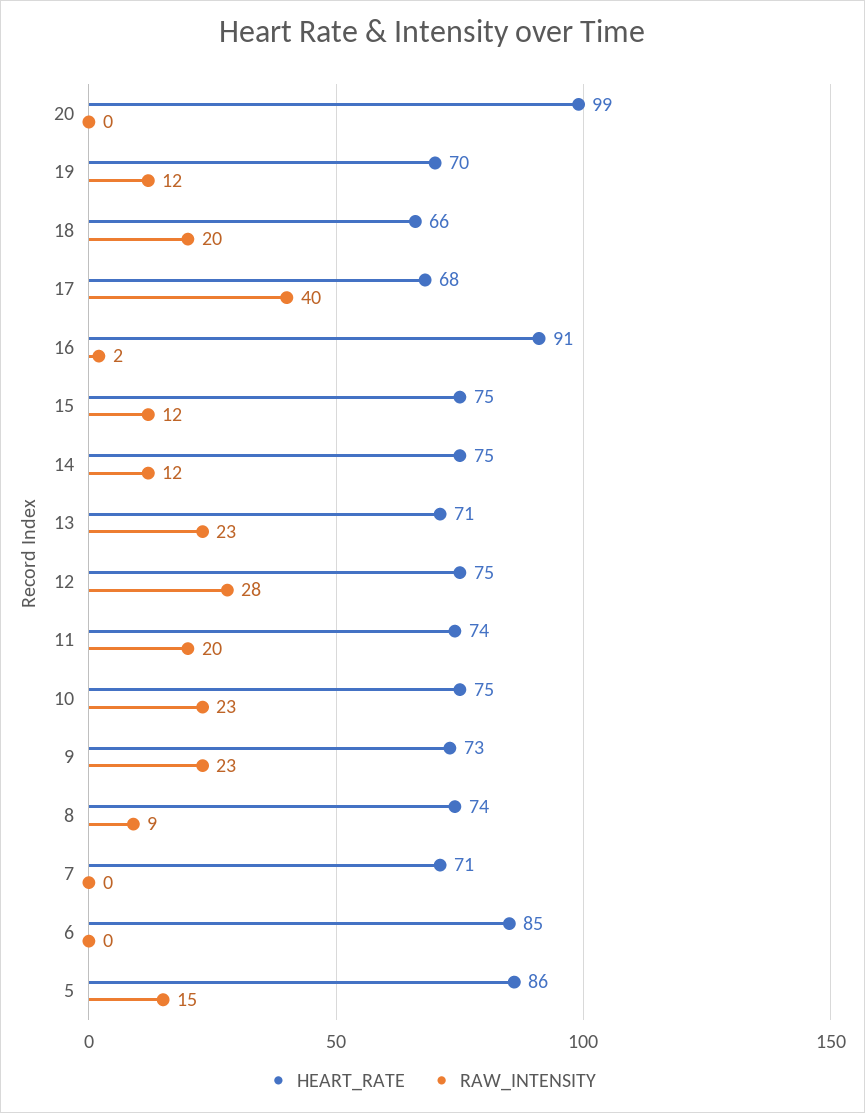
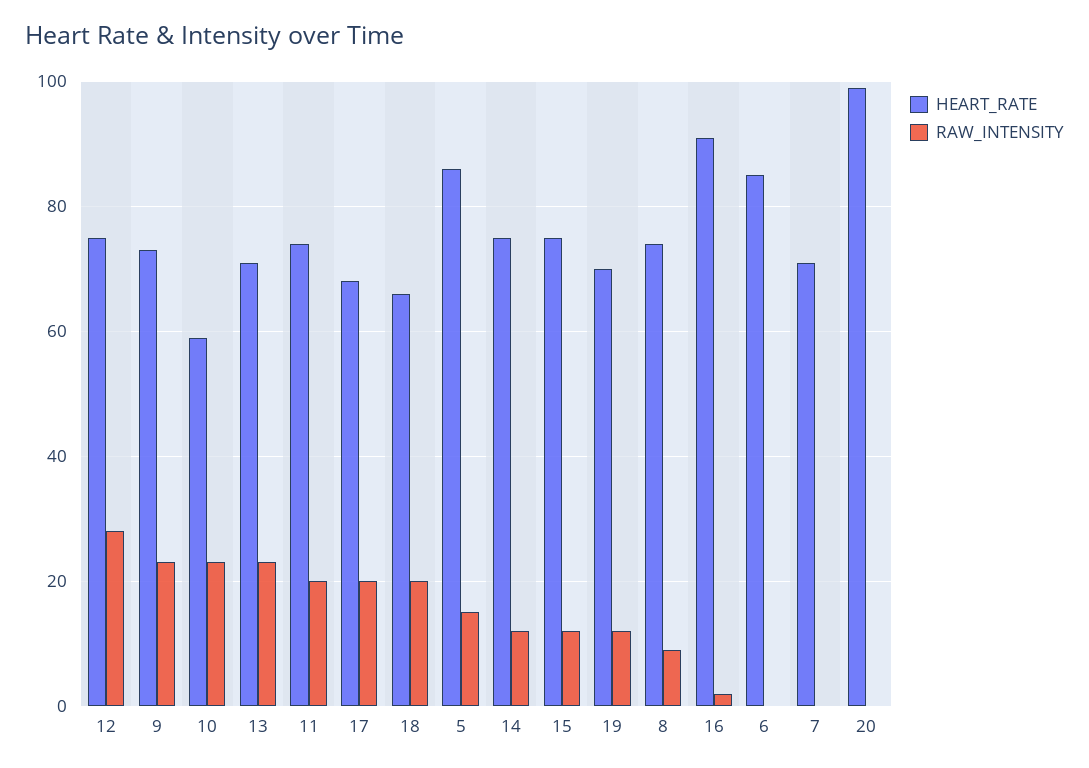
  {
    "HEART_RATE": {
      "20": 99,
      "19": 70,
      "18": 66,
      "17": 68,
      "16": 91,
      "15": 75,
      "14": 75,
      "13": 71,
      "12": 75,
      "11": 74,
-     "10": 75,
+     "10": 60,
      "9": 73,
      "8": 74,
      "7": 71,
      "6": 85,
      "5": 86
    },
    "RAW_INTENSITY": {
      "20": 0,
      "19": 12,
      "18": 20,
-     "17": 40,
+     "17": 20,
      "16": 2,
      "15": 12,
      "14": 12,
      "13": 23,
      "12": 28,
      "11": 20,
      "10": 23,
      "9": 23,
      "8": 9,
      "7": 0,
      "6": 0,
      "5": 15
    }
  }

